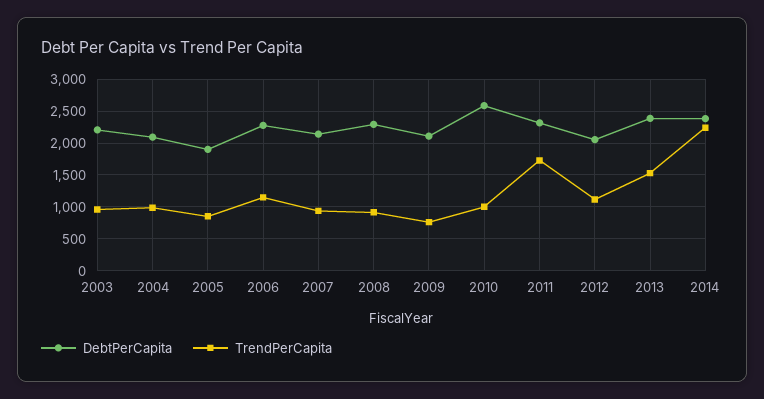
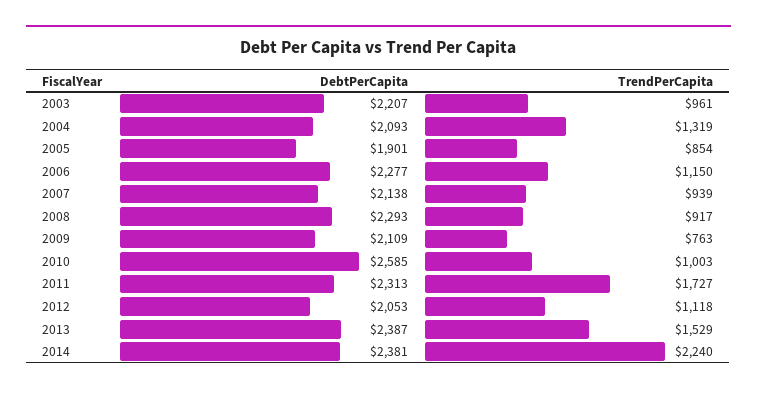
  {
    "DebtPerCapita": {
      "2003": 2207,
      "2004": 2093,
      "2005": 1901,
      "2006": 2277,
      "2007": 2138,
      "2008": 2293,
      "2009": 2109,
      "2010": 2585,
      "2011": 2313,
      "2012": 2053,
      "2013": 2387,
      "2014": 2381
    },
    "TrendPerCapita": {
      "2003": 961,
-     "2004": 1000,
+     "2004": 1319,
      "2005": 854,
      "2006": 1150,
      "2007": 939,
      "2008": 917,
      "2009": 763,
      "2010": 1003,
      "2011": 1727,
      "2012": 1118,
      "2013": 1529,
      "2014": 2240
    }
  }

